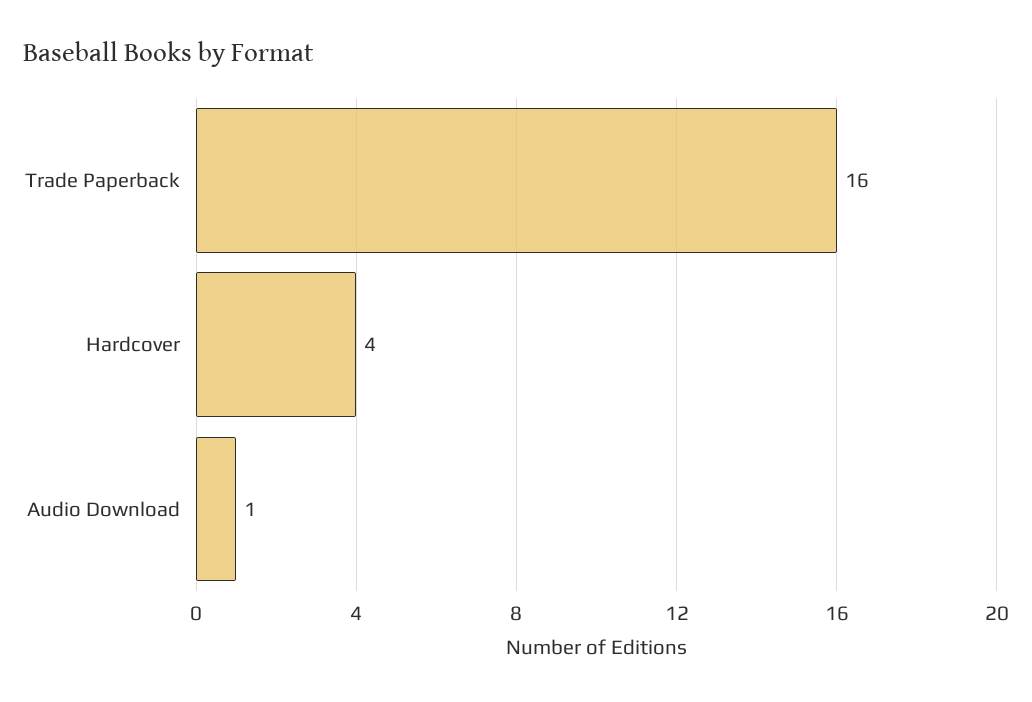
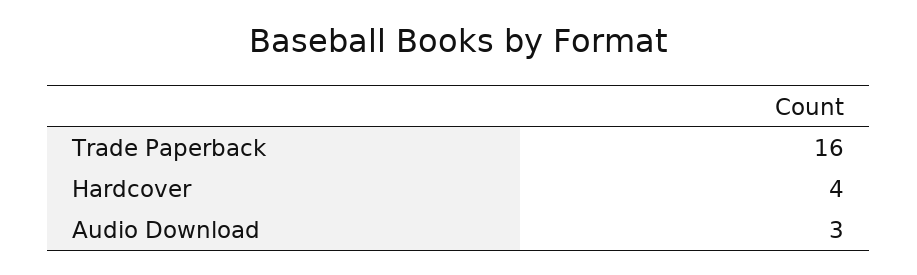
  {
    "Trade Paperback": 16,
    "Hardcover": 4,
-   "Audio Download": 1
+   "Audio Download": 3
  }

